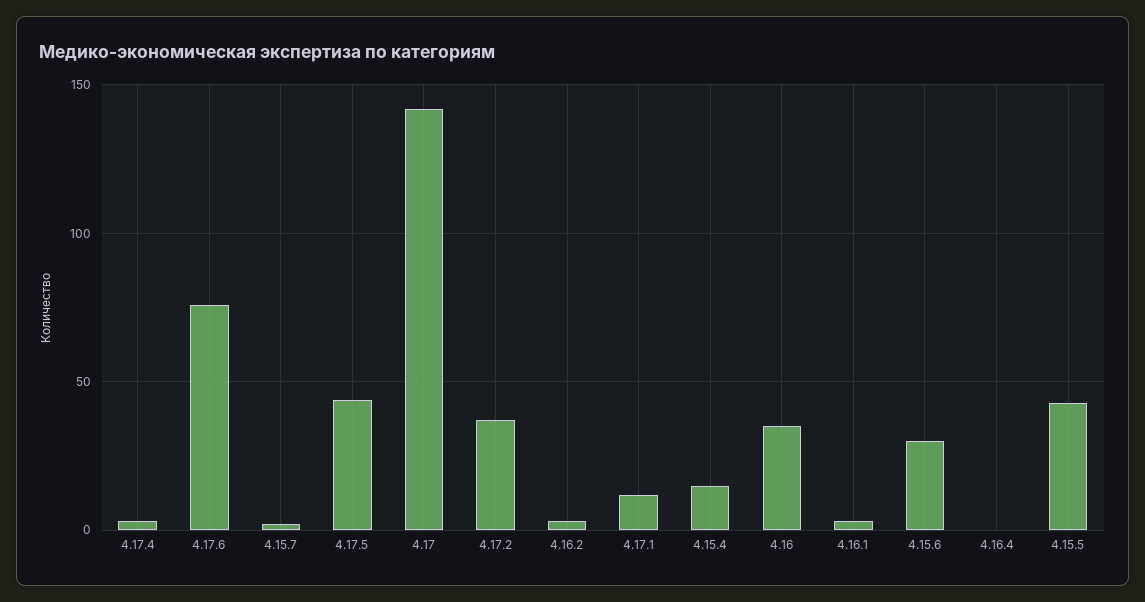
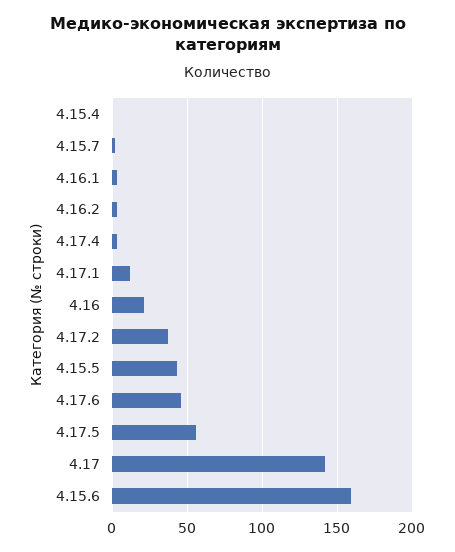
  {
    "4.17.4": 5,
-   "4.17.6": 75,
+   "4.17.6": 45,
    "4.15.7": 0,
-   "4.17.5": 45,
+   "4.17.5": 55,
    "4.17": 140,
    "4.17.2": 35,
    "4.16.2": 5,
    "4.17.1": 10,
-   "4.15.4": 15,
+   "4.15.4": 0,
-   "4.16": 35,
+   "4.16": 20,
    "4.16.1": 5,
-   "4.15.6": 30,
+   "4.15.6": 160,
-   "4.16.4": 0,
    "4.15.5": 45
  }

